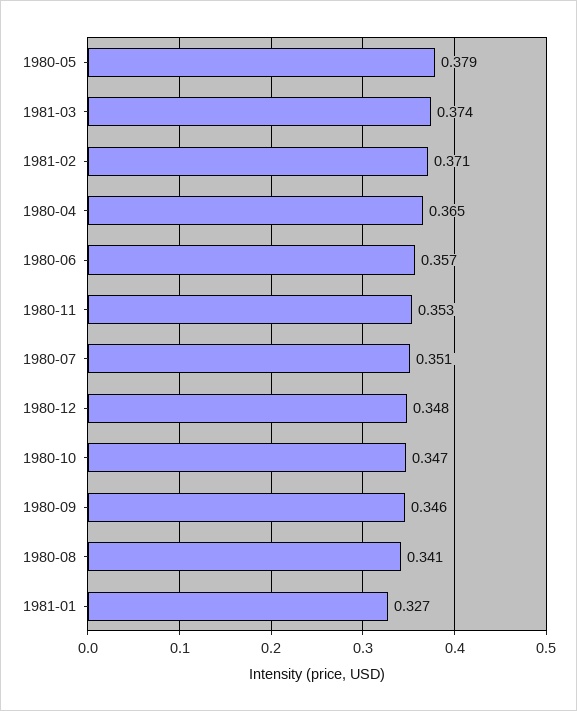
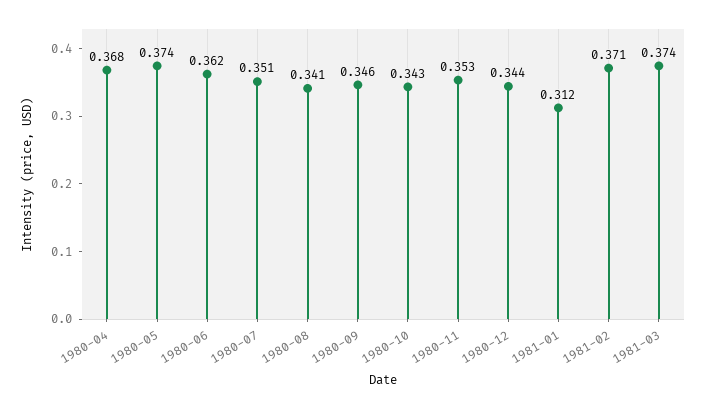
  {
-   "1980-05": 0.379,
+   "1980-05": 0.374,
    "1981-03": 0.374,
    "1981-02": 0.371,
-   "1980-04": 0.365,
+   "1980-04": 0.368,
-   "1980-06": 0.357,
+   "1980-06": 0.362,
    "1980-11": 0.353,
    "1980-07": 0.351,
-   "1980-12": 0.348,
+   "1980-12": 0.344,
-   "1980-10": 0.347,
+   "1980-10": 0.343,
    "1980-09": 0.346,
    "1980-08": 0.341,
-   "1981-01": 0.327
+   "1981-01": 0.312
  }

